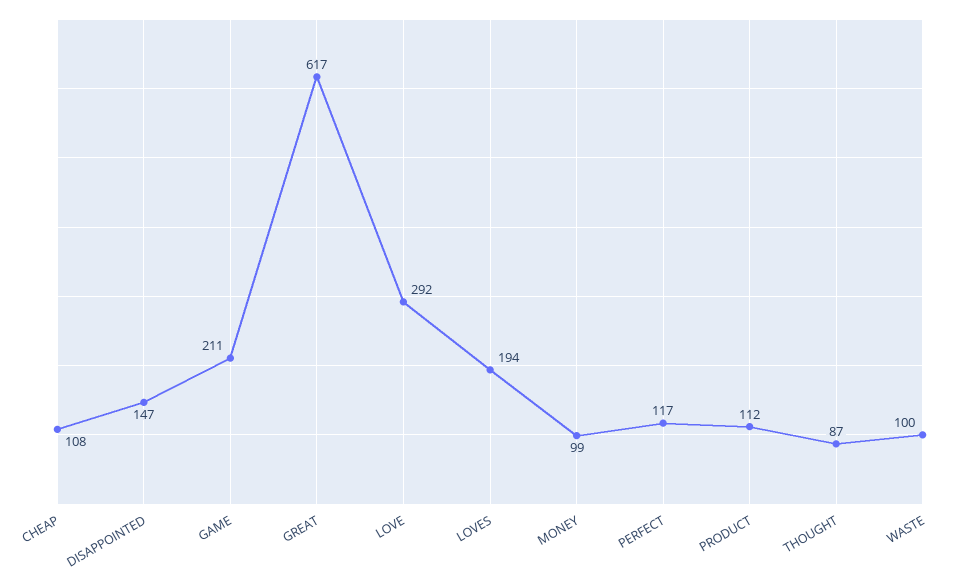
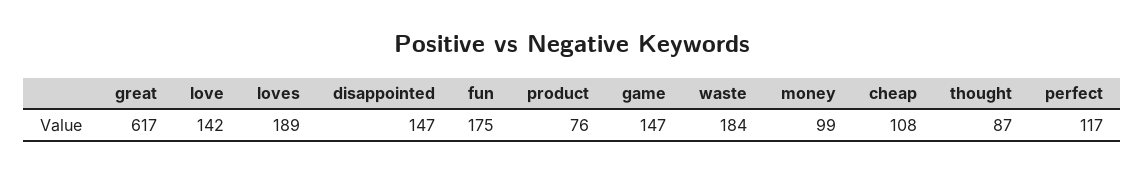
  {
    "CHEAP": 108,
    "DISAPPOINTED": 147,
-   "GAME": 211,
+   "GAME": 147,
    "GREAT": 617,
-   "LOVE": 292,
+   "LOVE": 142,
-   "LOVES": 194,
+   "LOVES": 189,
    "MONEY": 99,
    "PERFECT": 117,
-   "PRODUCT": 112,
+   "PRODUCT": 76,
    "THOUGHT": 87,
-   "WASTE": 100
+   "WASTE": 184,
+   "fun": 175
  }

